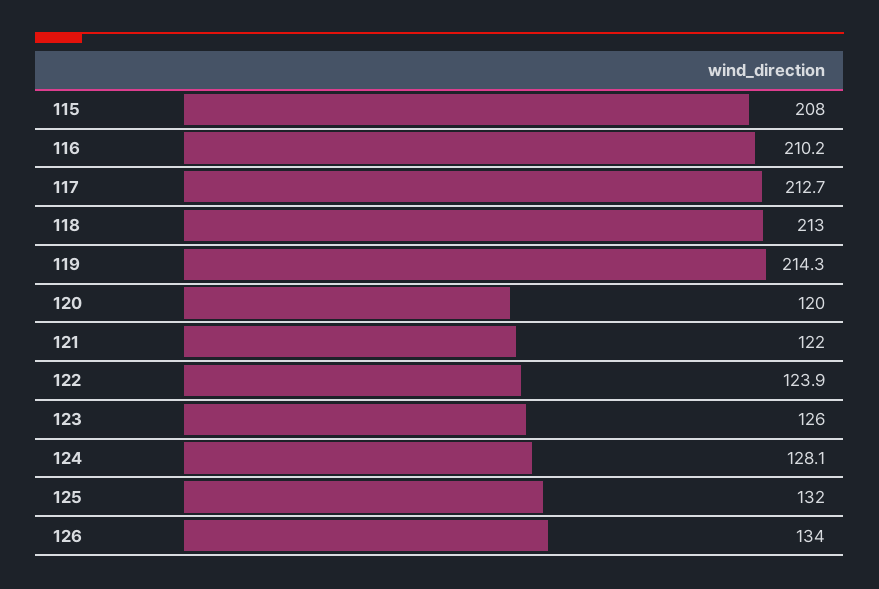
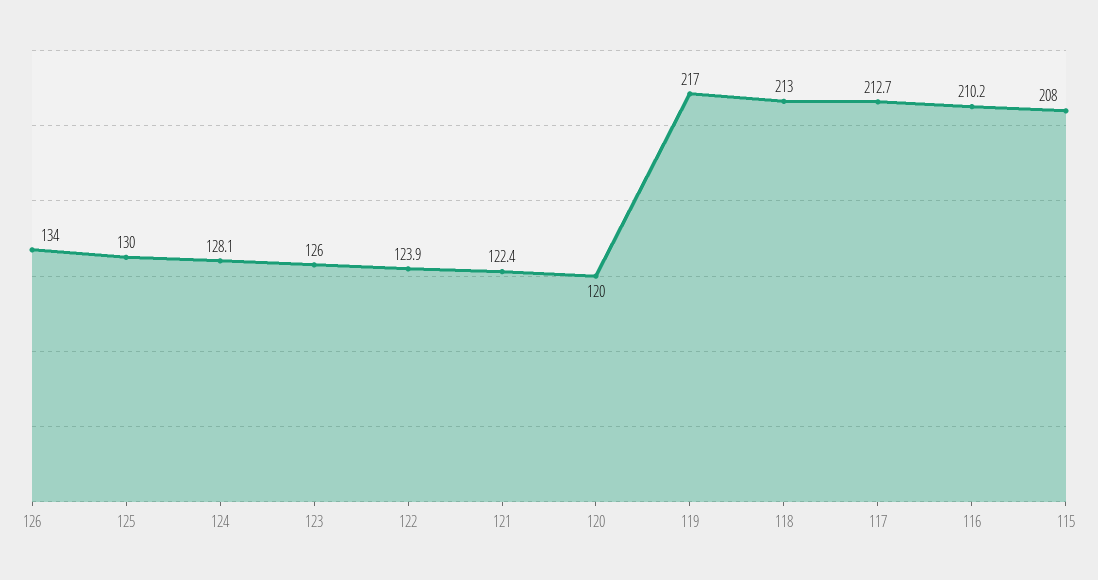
  {
    "115": 208,
    "116": 210.2,
    "117": 212.7,
    "118": 213,
-   "119": 214.3,
+   "119": 217,
    "120": 120,
-   "121": 122,
+   "121": 122.4,
    "122": 123.9,
    "123": 126,
    "124": 128.1,
-   "125": 132,
+   "125": 130,
    "126": 134
  }

